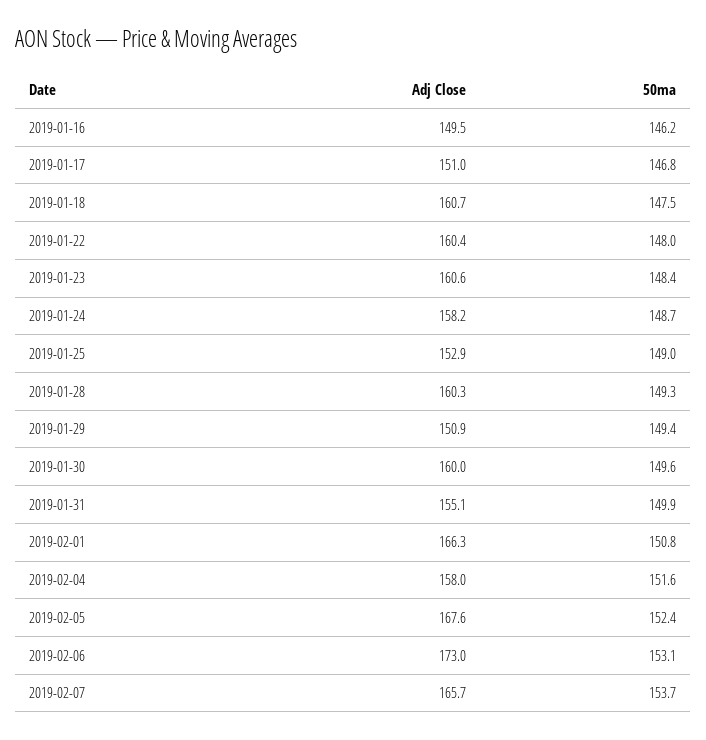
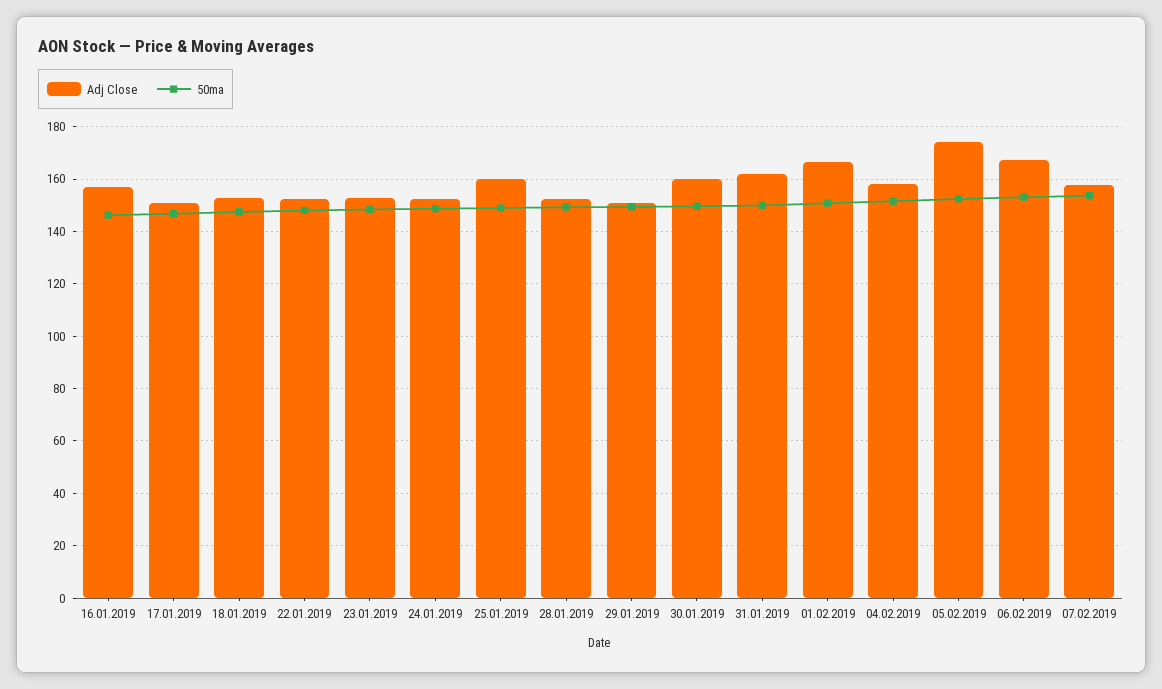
  {
    "Adj Close": {
-     "2019-01-16": 149.5,
+     "2019-01-16": 157.5,
      "2019-01-17": 151,
-     "2019-01-18": 160.7,
+     "2019-01-18": 152.5,
-     "2019-01-22": 160.4,
+     "2019-01-22": 152.5,
-     "2019-01-23": 160.6,
+     "2019-01-23": 152.5,
-     "2019-01-24": 158.2,
+     "2019-01-24": 152.5,
-     "2019-01-25": 152.9,
+     "2019-01-25": 160,
-     "2019-01-28": 160.3,
+     "2019-01-28": 152.5,
      "2019-01-29": 150.9,
      "2019-01-30": 160,
-     "2019-01-31": 155.1,
+     "2019-01-31": 162.5,
      "2019-02-01": 166.3,
      "2019-02-04": 158,
-     "2019-02-05": 167.6,
+     "2019-02-05": 175,
-     "2019-02-06": 173,
+     "2019-02-06": 167.5,
-     "2019-02-07": 165.7
+     "2019-02-07": 157.5
    },
    "50ma": {
      "2019-01-16": 146.2,
      "2019-01-17": 146.8,
      "2019-01-18": 147.5,
      "2019-01-22": 148,
      "2019-01-23": 148.4,
      "2019-01-24": 148.7,
      "2019-01-25": 149,
      "2019-01-28": 149.3,
      "2019-01-29": 149.4,
      "2019-01-30": 149.6,
      "2019-01-31": 149.9,
      "2019-02-01": 150.8,
      "2019-02-04": 151.6,
      "2019-02-05": 152.4,
      "2019-02-06": 153.1,
      "2019-02-07": 153.7
    }
  }

